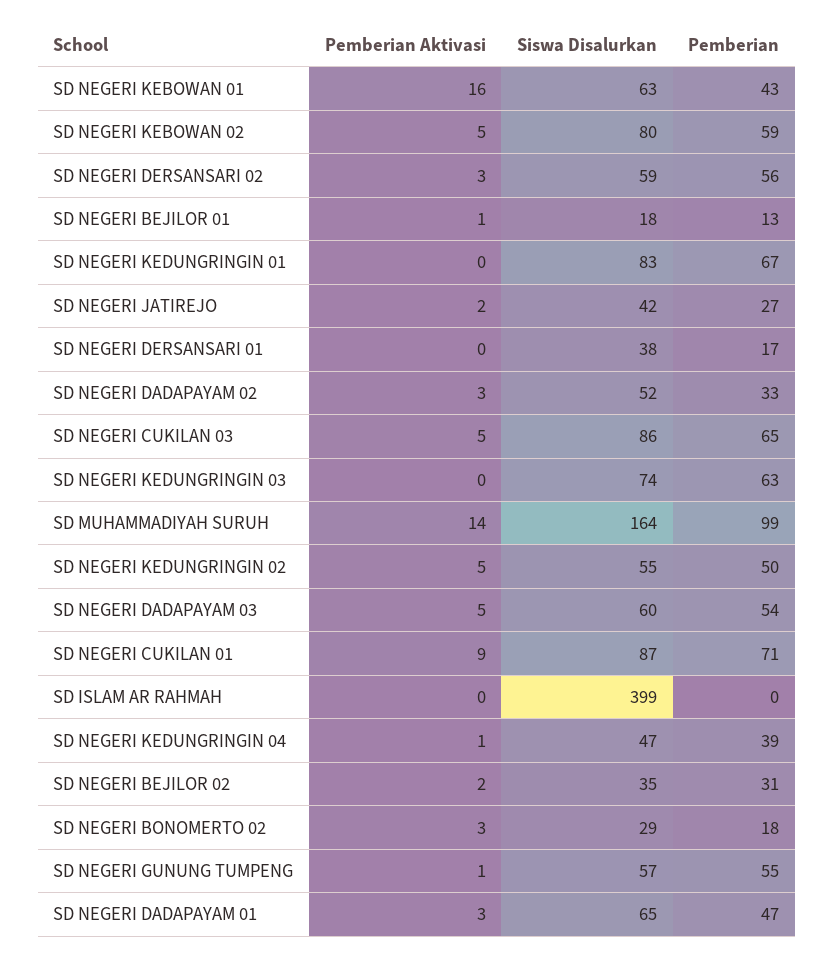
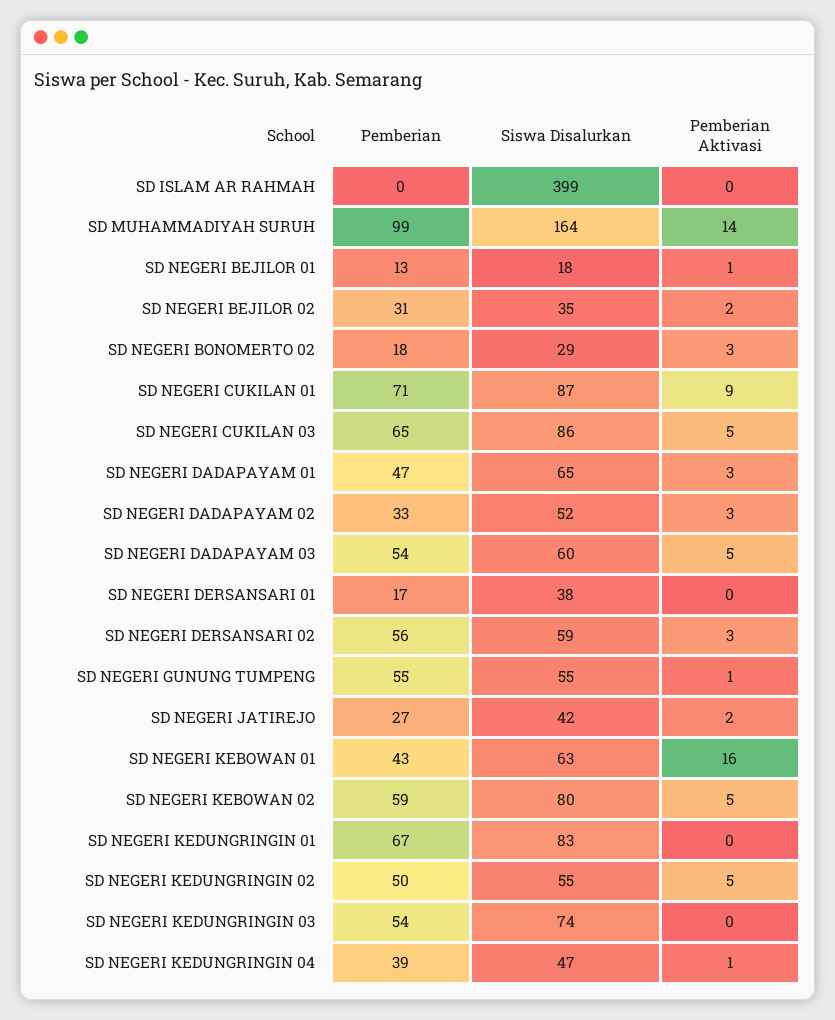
  {
    "Pemberian Aktivasi": {
      "SD NEGERI KEBOWAN 01": 16,
      "SD NEGERI KEBOWAN 02": 5,
      "SD NEGERI DERSANSARI 02": 3,
      "SD NEGERI BEJILOR 01": 1,
      "SD NEGERI KEDUNGRINGIN 01": 0,
      "SD NEGERI JATIREJO": 2,
      "SD NEGERI DERSANSARI 01": 0,
      "SD NEGERI DADAPAYAM 02": 3,
      "SD NEGERI CUKILAN 03": 5,
      "SD NEGERI KEDUNGRINGIN 03": 0,
      "SD MUHAMMADIYAH SURUH": 14,
      "SD NEGERI KEDUNGRINGIN 02": 5,
      "SD NEGERI DADAPAYAM 03": 5,
      "SD NEGERI CUKILAN 01": 9,
      "SD ISLAM AR RAHMAH": 0,
      "SD NEGERI KEDUNGRINGIN 04": 1,
      "SD NEGERI BEJILOR 02": 2,
      "SD NEGERI BONOMERTO 02": 3,
      "SD NEGERI GUNUNG TUMPENG": 1,
      "SD NEGERI DADAPAYAM 01": 3
    },
    "Siswa Disalurkan": {
      "SD NEGERI KEBOWAN 01": 63,
      "SD NEGERI KEBOWAN 02": 80,
      "SD NEGERI DERSANSARI 02": 59,
      "SD NEGERI BEJILOR 01": 18,
      "SD NEGERI KEDUNGRINGIN 01": 83,
      "SD NEGERI JATIREJO": 42,
      "SD NEGERI DERSANSARI 01": 38,
      "SD NEGERI DADAPAYAM 02": 52,
      "SD NEGERI CUKILAN 03": 86,
      "SD NEGERI KEDUNGRINGIN 03": 74,
      "SD MUHAMMADIYAH SURUH": 164,
      "SD NEGERI KEDUNGRINGIN 02": 55,
      "SD NEGERI DADAPAYAM 03": 60,
      "SD NEGERI CUKILAN 01": 87,
      "SD ISLAM AR RAHMAH": 399,
      "SD NEGERI KEDUNGRINGIN 04": 47,
      "SD NEGERI BEJILOR 02": 35,
      "SD NEGERI BONOMERTO 02": 29,
-     "SD NEGERI GUNUNG TUMPENG": 57,
+     "SD NEGERI GUNUNG TUMPENG": 55,
      "SD NEGERI DADAPAYAM 01": 65
    },
    "Pemberian": {
      "SD NEGERI KEBOWAN 01": 43,
      "SD NEGERI KEBOWAN 02": 59,
      "SD NEGERI DERSANSARI 02": 56,
      "SD NEGERI BEJILOR 01": 13,
      "SD NEGERI KEDUNGRINGIN 01": 67,
      "SD NEGERI JATIREJO": 27,
      "SD NEGERI DERSANSARI 01": 17,
      "SD NEGERI DADAPAYAM 02": 33,
      "SD NEGERI CUKILAN 03": 65,
-     "SD NEGERI KEDUNGRINGIN 03": 63,
+     "SD NEGERI KEDUNGRINGIN 03": 54,
      "SD MUHAMMADIYAH SURUH": 99,
      "SD NEGERI KEDUNGRINGIN 02": 50,
      "SD NEGERI DADAPAYAM 03": 54,
      "SD NEGERI CUKILAN 01": 71,
      "SD ISLAM AR RAHMAH": 0,
      "SD NEGERI KEDUNGRINGIN 04": 39,
      "SD NEGERI BEJILOR 02": 31,
      "SD NEGERI BONOMERTO 02": 18,
      "SD NEGERI GUNUNG TUMPENG": 55,
      "SD NEGERI DADAPAYAM 01": 47
    }
  }

